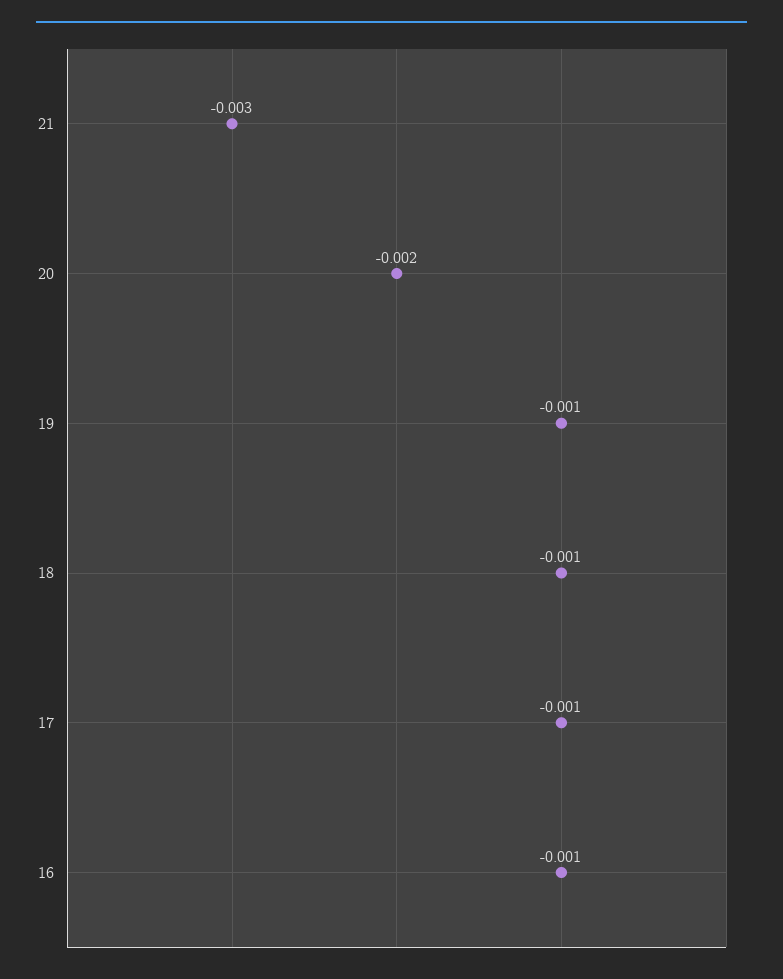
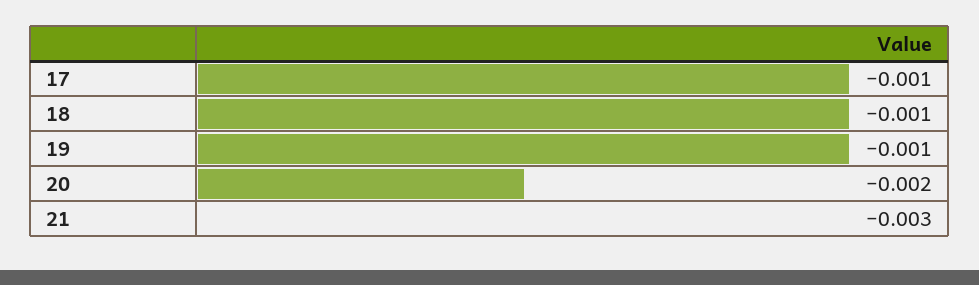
  {
    "21": -0.003,
    "20": -0.002,
    "19": -0.001,
    "18": -0.001,
-   "17": -0.001,
+   "17": -0.001
-   "16": -0.001
  }

